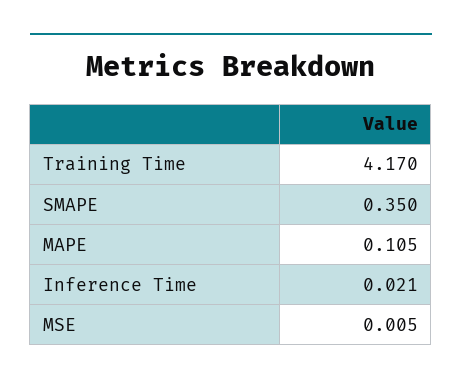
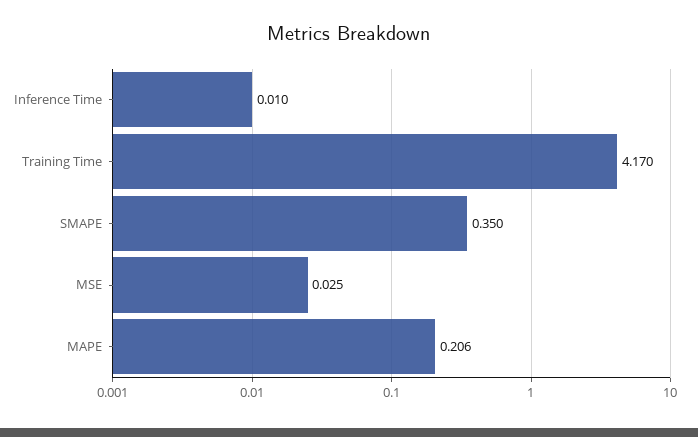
  {
    "Training Time": 4.17,
    "SMAPE": 0.35,
-   "MAPE": 0.105,
+   "MAPE": 0.206,
-   "Inference Time": 0.021,
+   "Inference Time": 0.01,
-   "MSE": 0.005
+   "MSE": 0.025
  }

